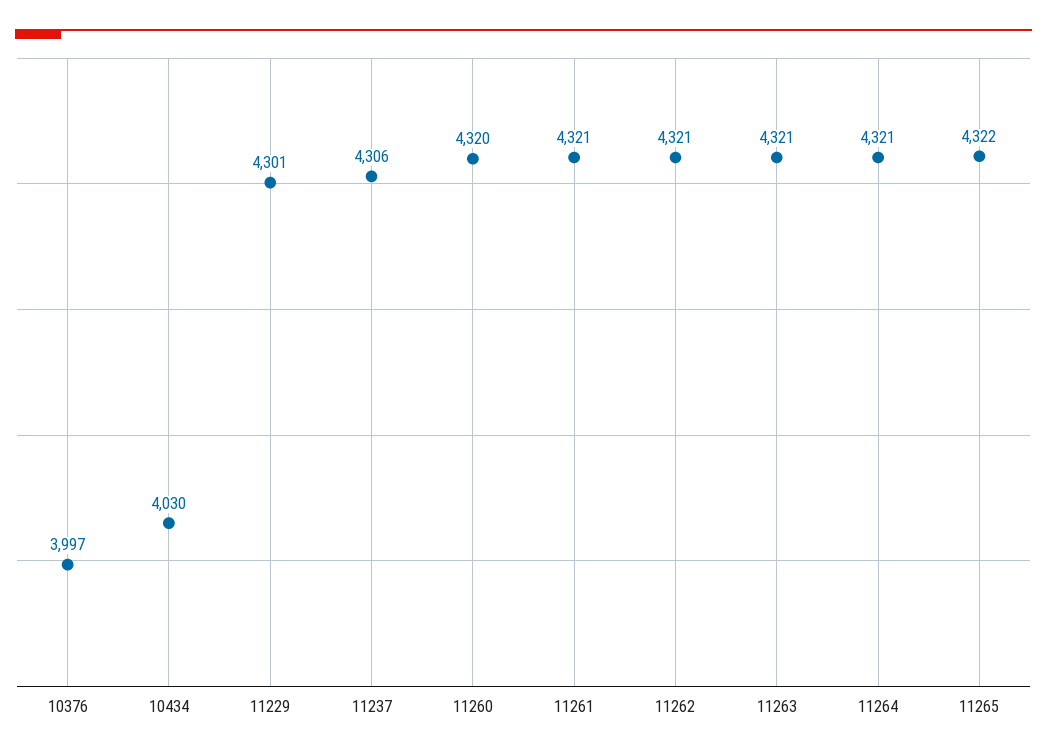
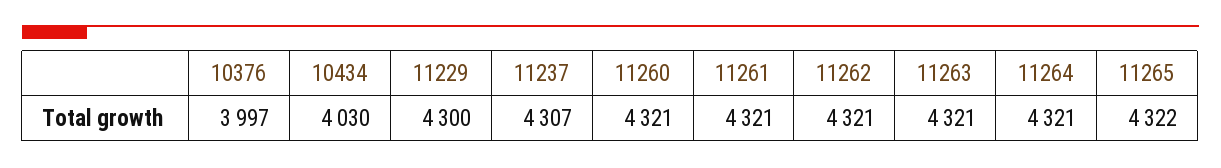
  {
    "10376": 3997,
    "10434": 4030,
-   "11229": 4301,
+   "11229": 4300,
-   "11237": 4306,
+   "11237": 4307,
-   "11260": 4320,
+   "11260": 4321,
    "11261": 4321,
    "11262": 4321,
    "11263": 4321,
    "11264": 4321,
    "11265": 4322
  }

